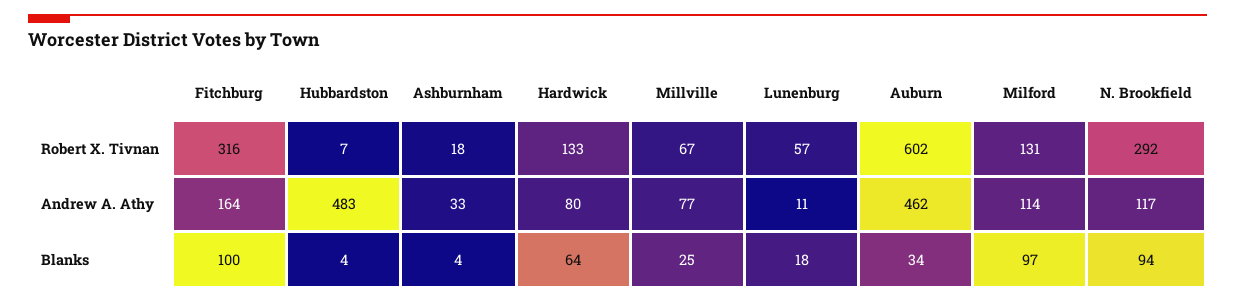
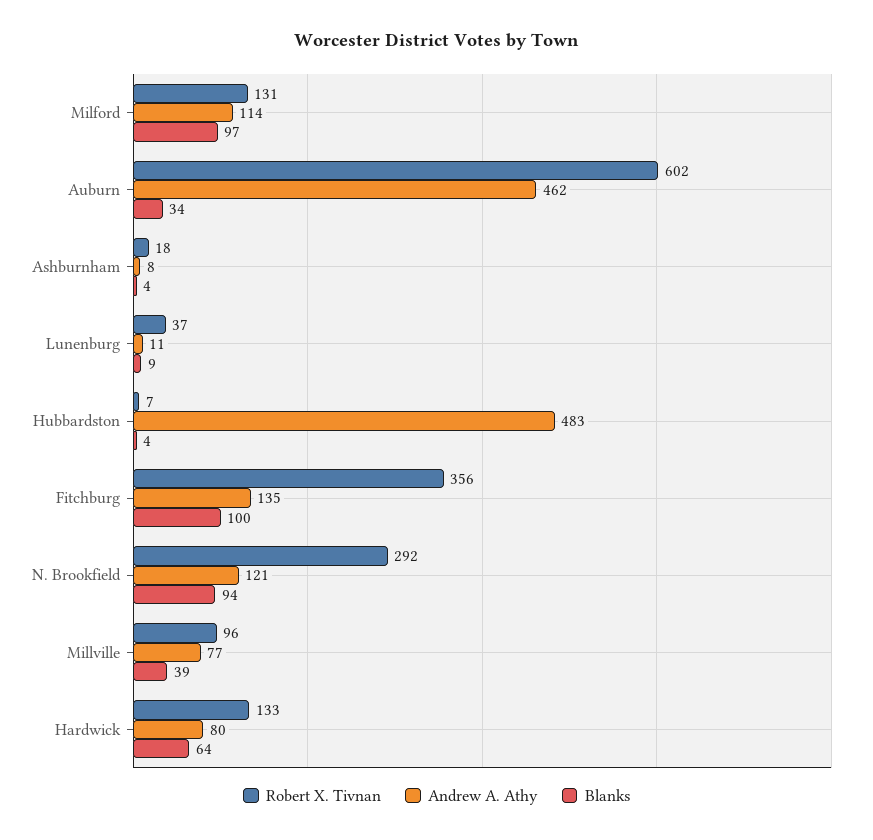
  {
    "Robert X. Tivnan": {
-     "Fitchburg": 316,
+     "Fitchburg": 356,
      "Hubbardston": 7,
      "Ashburnham": 18,
      "Hardwick": 133,
-     "Millville": 67,
+     "Millville": 96,
-     "Lunenburg": 57,
+     "Lunenburg": 37,
      "Auburn": 602,
      "Milford": 131,
      "N. Brookfield": 292
    },
    "Andrew A. Athy": {
-     "Fitchburg": 164,
+     "Fitchburg": 135,
      "Hubbardston": 483,
-     "Ashburnham": 33,
+     "Ashburnham": 8,
      "Hardwick": 80,
      "Millville": 77,
      "Lunenburg": 11,
      "Auburn": 462,
      "Milford": 114,
-     "N. Brookfield": 117
+     "N. Brookfield": 121
    },
    "Blanks": {
      "Fitchburg": 100,
      "Hubbardston": 4,
      "Ashburnham": 4,
      "Hardwick": 64,
-     "Millville": 25,
+     "Millville": 39,
-     "Lunenburg": 18,
+     "Lunenburg": 9,
      "Auburn": 34,
      "Milford": 97,
      "N. Brookfield": 94
    }
  }

